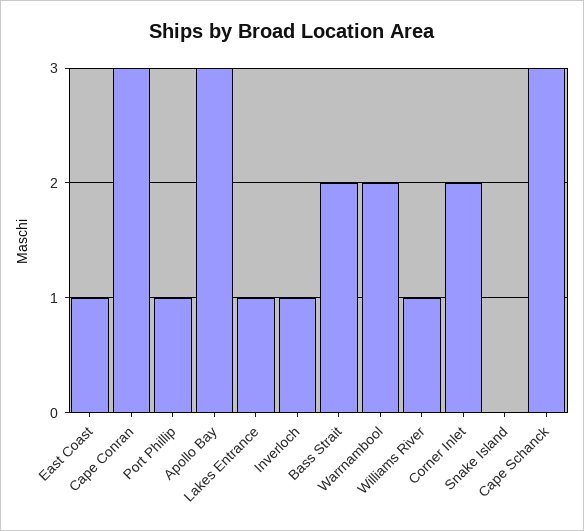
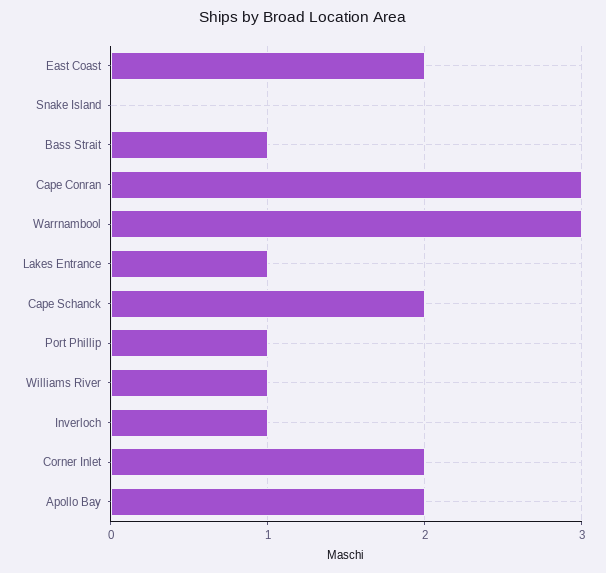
  {
-   "East Coast": 1,
+   "East Coast": 2,
    "Cape Conran": 3,
    "Port Phillip": 1,
-   "Apollo Bay": 3,
+   "Apollo Bay": 2,
    "Lakes Entrance": 1,
    "Inverloch": 1,
-   "Bass Strait": 2,
+   "Bass Strait": 1,
-   "Warrnambool": 2,
+   "Warrnambool": 3,
    "Williams River": 1,
    "Corner Inlet": 2,
    "Snake Island": 0,
-   "Cape Schanck": 3
+   "Cape Schanck": 2
  }

